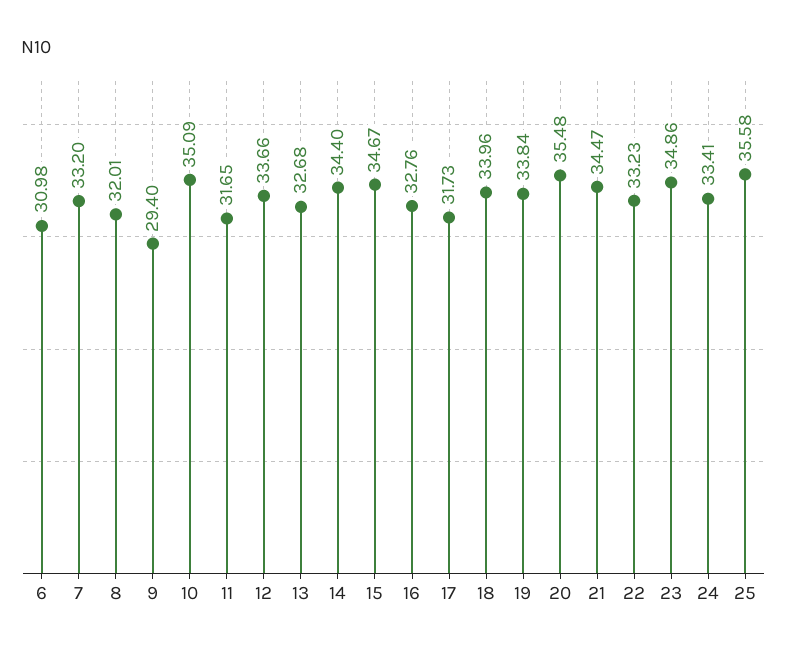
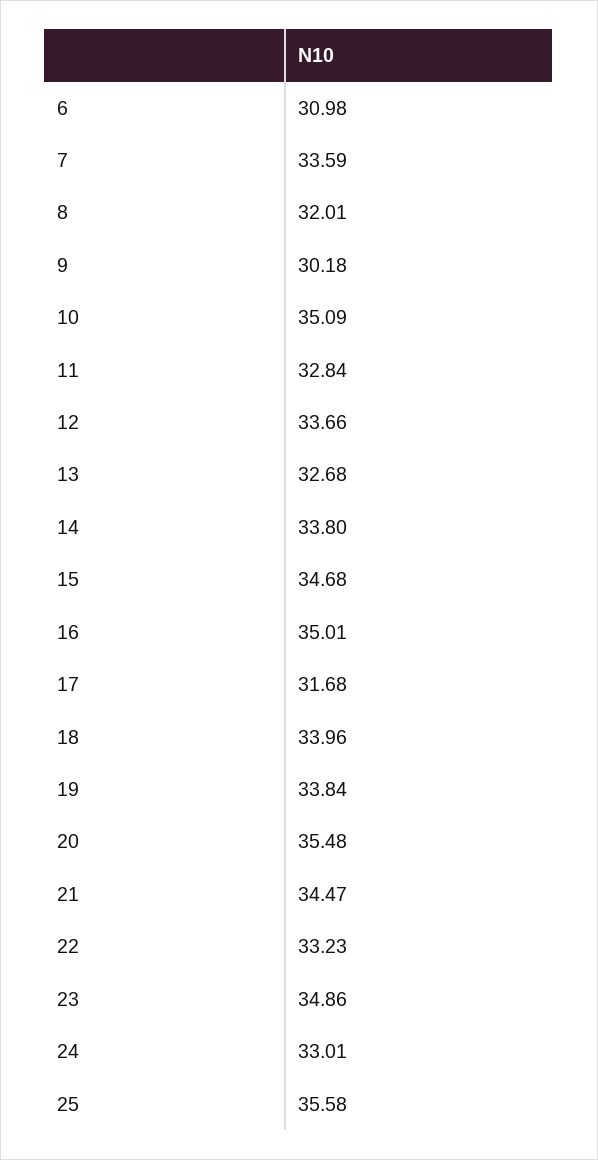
  {
    "6": 30.98,
-   "7": 33.2,
+   "7": 33.59,
    "8": 32.01,
-   "9": 29.4,
+   "9": 30.18,
    "10": 35.09,
-   "11": 31.65,
+   "11": 32.84,
    "12": 33.66,
    "13": 32.68,
-   "14": 34.4,
+   "14": 33.8,
-   "15": 34.67,
+   "15": 34.68,
-   "16": 32.76,
+   "16": 35.01,
-   "17": 31.73,
+   "17": 31.68,
    "18": 33.96,
    "19": 33.84,
    "20": 35.48,
    "21": 34.47,
    "22": 33.23,
    "23": 34.86,
-   "24": 33.41,
+   "24": 33.01,
    "25": 35.58
  }

